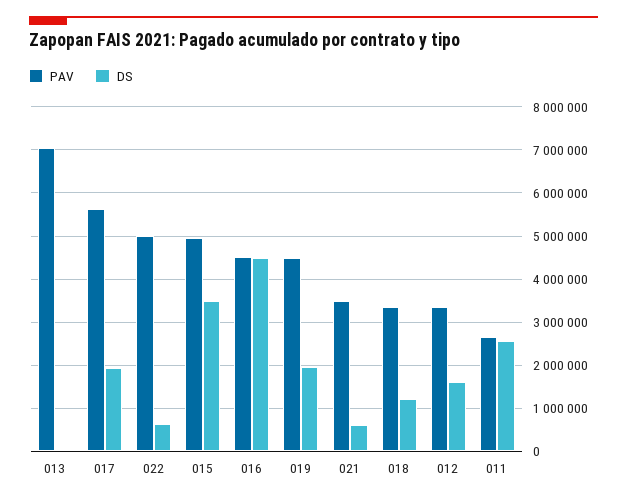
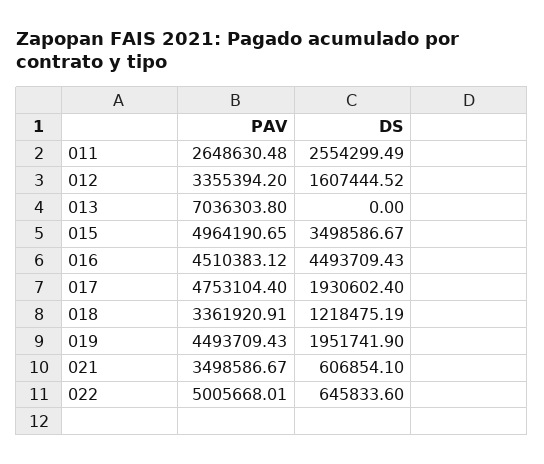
  {
    "PAV": {
      "013": 7036303.8,
-     "017": 5600000,
+     "017": 4753104.4,
      "022": 5005668.01,
      "015": 4964190.65,
      "016": 4510383.12,
      "019": 4493709.43,
      "021": 3498586.67,
      "018": 3361920.91,
      "012": 3355394.2,
      "011": 2648630.48
    },
    "DS": {
      "013": 0,
      "017": 1930602.4,
      "022": 645833.6,
      "015": 3498586.67,
      "016": 4493709.43,
      "019": 1951741.9,
      "021": 606854.1,
      "018": 1218475.19,
      "012": 1607444.52,
      "011": 2554299.49
    }
  }

